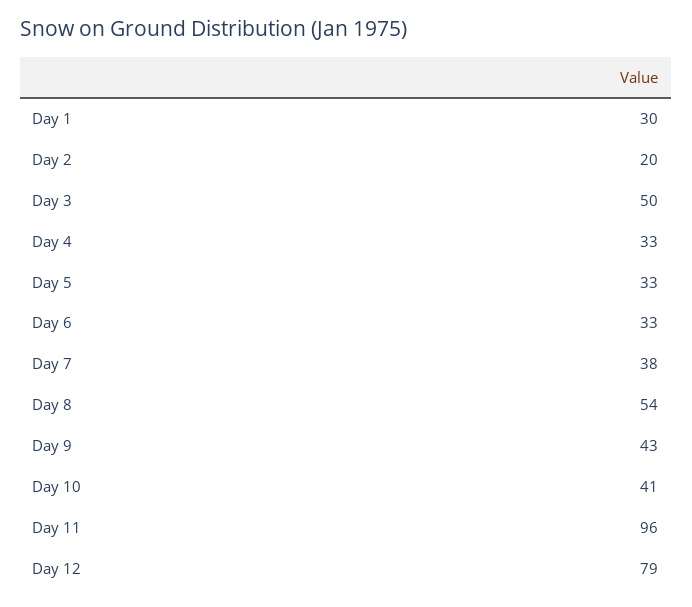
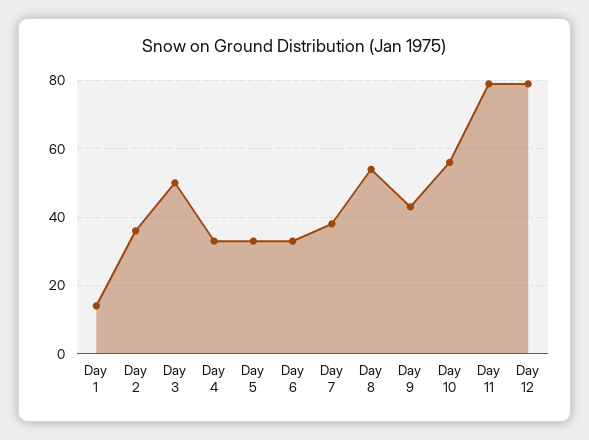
  {
-   "Day 1": 30,
+   "Day 1": 15,
-   "Day 2": 20,
+   "Day 2": 35,
    "Day 3": 50,
    "Day 4": 33,
    "Day 5": 33,
    "Day 6": 33,
    "Day 7": 38,
    "Day 8": 54,
    "Day 9": 43,
-   "Day 10": 41,
+   "Day 10": 55,
-   "Day 11": 96,
+   "Day 11": 80,
    "Day 12": 79
  }

